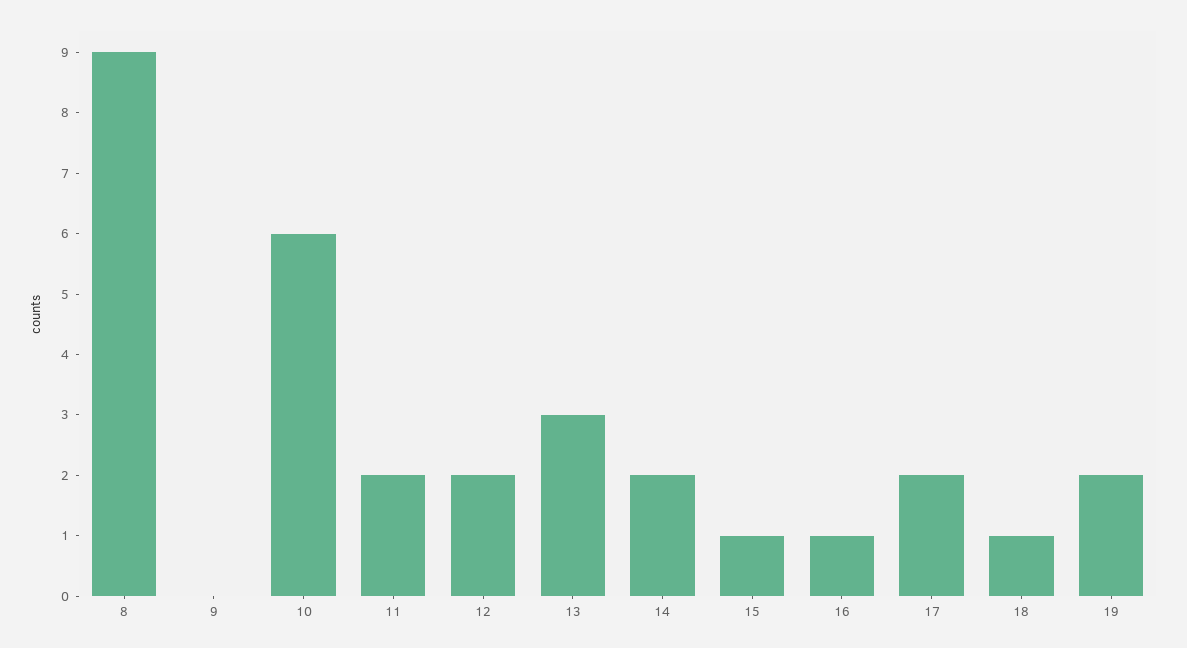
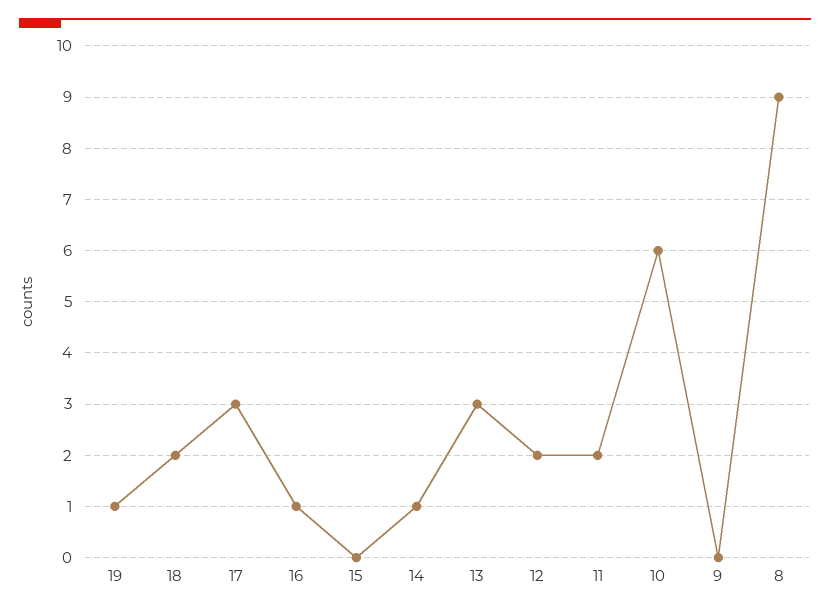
  {
    "8": 9,
    "9": 0,
    "10": 6,
    "11": 2,
    "12": 2,
    "13": 3,
-   "14": 2,
+   "14": 1,
-   "15": 1,
+   "15": 0,
    "16": 1,
-   "17": 2,
+   "17": 3,
-   "18": 1,
+   "18": 2,
-   "19": 2
+   "19": 1
  }

